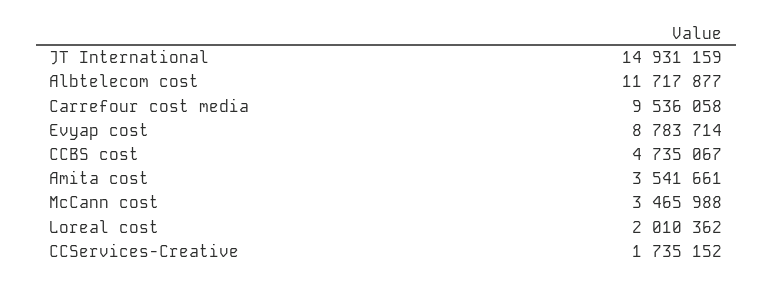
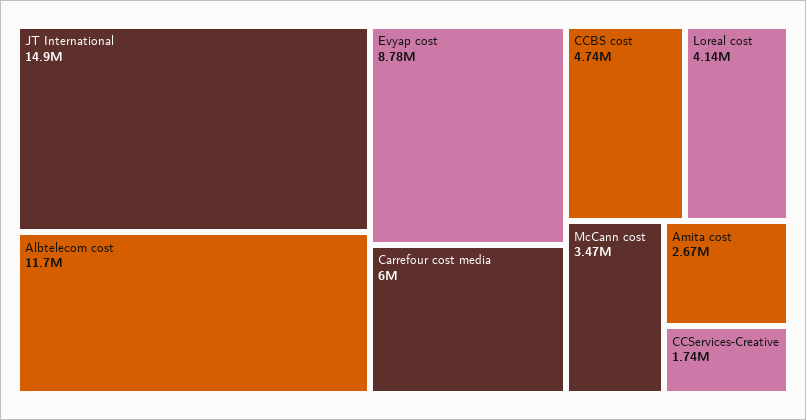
  {
    "JT International": 14931159,
    "Albtelecom cost": 11717877,
-   "Carrefour cost media": 9536058,
+   "Carrefour cost media": 6000000,
    "Evyap cost": 8783714,
    "CCBS cost": 4735067,
-   "Amita cost": 3541661,
+   "Amita cost": 2670000,
    "McCann cost": 3465988,
-   "Loreal cost": 2010362,
+   "Loreal cost": 4140000,
    "CCServices-Creative": 1735152
  }

